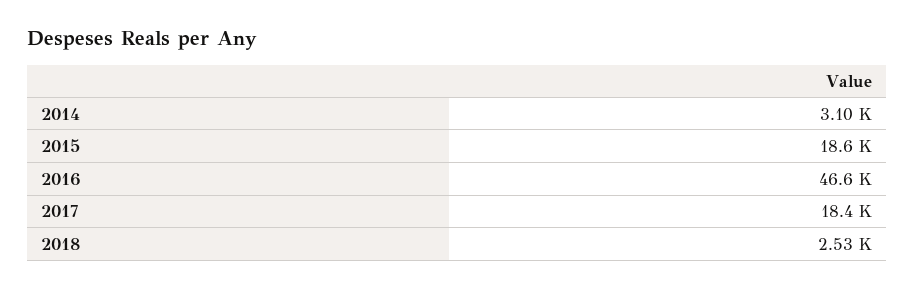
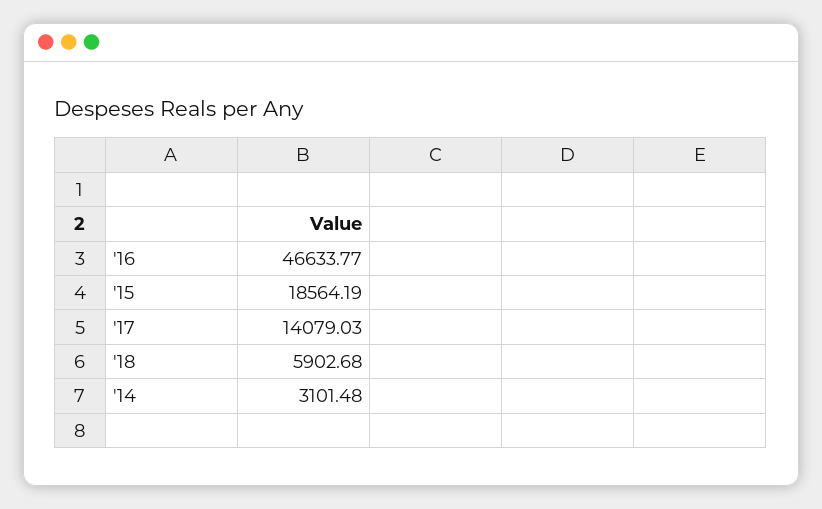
  {
    "2014": 3101.48,
    "2015": 18564.19,
    "2016": 46633.77,
-   "2017": 18400,
+   "2017": 14079.03,
-   "2018": 2530
+   "2018": 5902.68
  }

